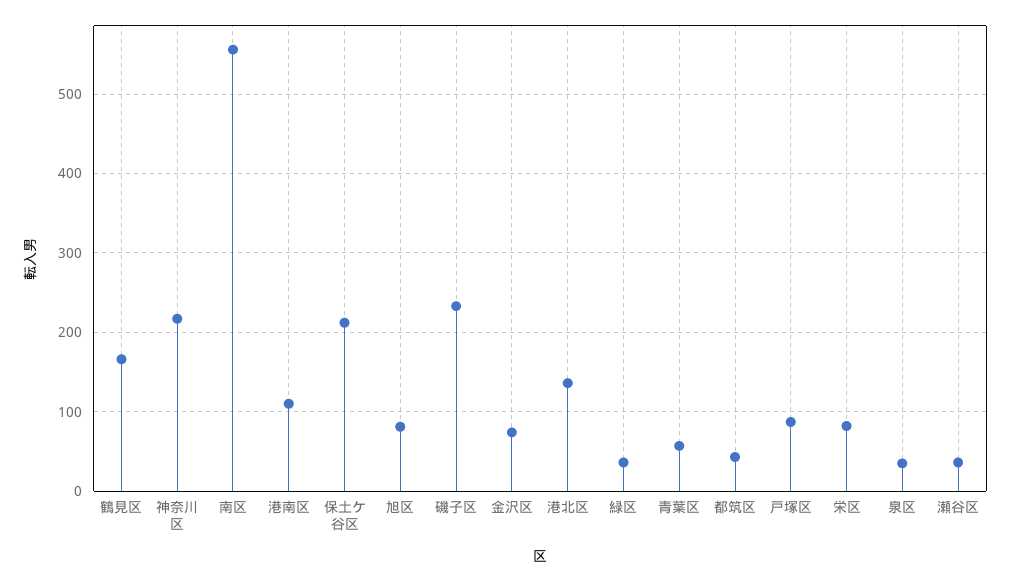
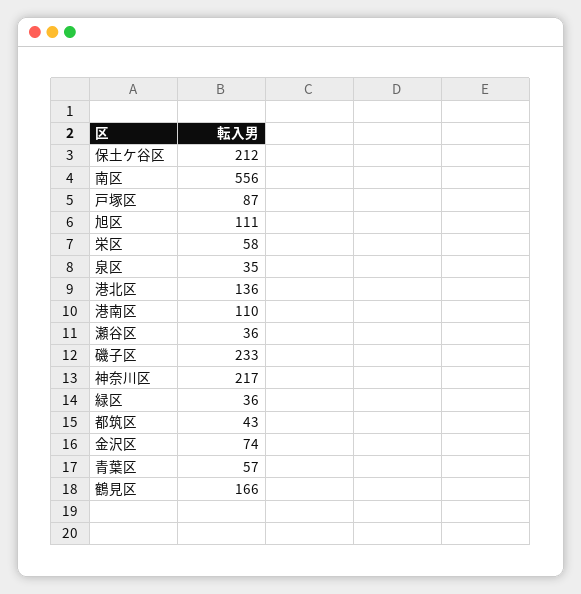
  {
    "鶴見区": 166,
    "神奈川区": 217,
    "南区": 556,
    "港南区": 110,
    "保土ケ谷区": 212,
-   "旭区": 80,
+   "旭区": 111,
    "磯子区": 233,
    "金沢区": 74,
    "港北区": 136,
    "緑区": 36,
    "青葉区": 57,
    "都筑区": 43,
    "戸塚区": 87,
-   "栄区": 80,
+   "栄区": 58,
    "泉区": 35,
    "瀬谷区": 36
  }

